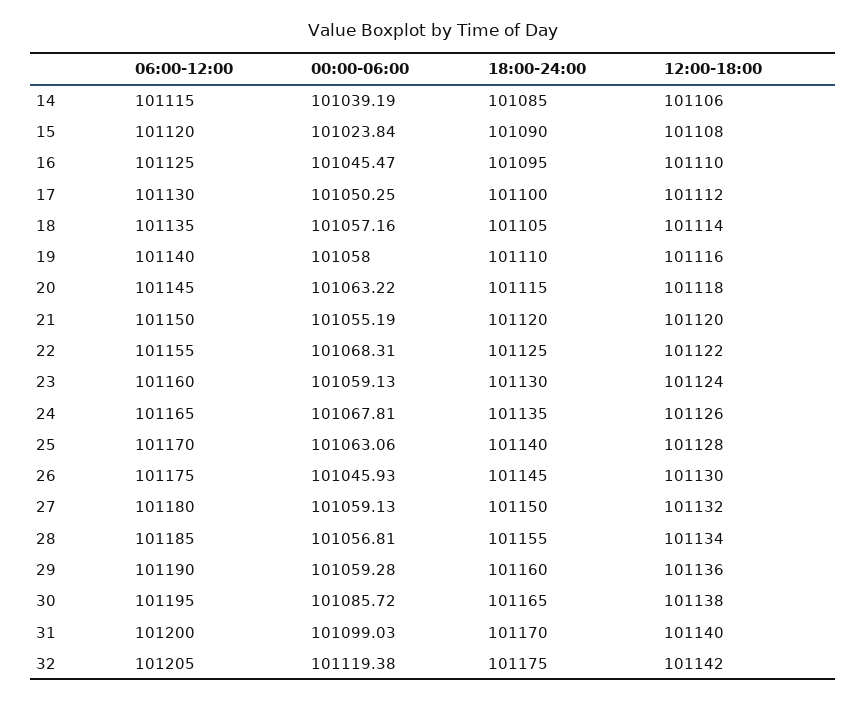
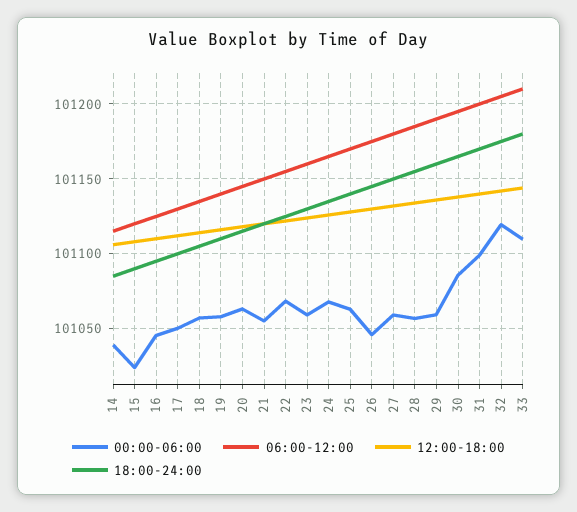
  {
    "06:00-12:00": {
      "14": 101115,
      "15": 101120,
      "16": 101125,
      "17": 101130,
      "18": 101135,
      "19": 101140,
      "20": 101145,
      "21": 101150,
      "22": 101155,
      "23": 101160,
      "24": 101165,
      "25": 101170,
      "26": 101175,
      "27": 101180,
      "28": 101185,
      "29": 101190,
      "30": 101195,
      "31": 101200,
-     "32": 101205
+     "32": 101205,
+     "33": 101210
    },
    "00:00-06:00": {
      "14": 101039.19,
      "15": 101023.84,
      "16": 101045.47,
      "17": 101050.25,
      "18": 101057.16,
      "19": 101058,
      "20": 101063.22,
      "21": 101055.19,
      "22": 101068.31,
      "23": 101059.13,
      "24": 101067.81,
      "25": 101063.06,
      "26": 101045.93,
      "27": 101059.13,
      "28": 101056.81,
      "29": 101059.28,
      "30": 101085.72,
      "31": 101099.03,
-     "32": 101119.38
+     "32": 101119.38,
+     "33": 101110
    },
    "18:00-24:00": {
      "14": 101085,
      "15": 101090,
      "16": 101095,
      "17": 101100,
      "18": 101105,
      "19": 101110,
      "20": 101115,
      "21": 101120,
      "22": 101125,
      "23": 101130,
      "24": 101135,
      "25": 101140,
      "26": 101145,
      "27": 101150,
      "28": 101155,
      "29": 101160,
      "30": 101165,
      "31": 101170,
-     "32": 101175
+     "32": 101175,
+     "33": 101180
    },
    "12:00-18:00": {
      "14": 101106,
      "15": 101108,
      "16": 101110,
      "17": 101112,
      "18": 101114,
      "19": 101116,
      "20": 101118,
      "21": 101120,
      "22": 101122,
      "23": 101124,
      "24": 101126,
      "25": 101128,
      "26": 101130,
      "27": 101132,
      "28": 101134,
      "29": 101136,
      "30": 101138,
      "31": 101140,
-     "32": 101142
+     "32": 101142,
+     "33": 101145
    }
  }

